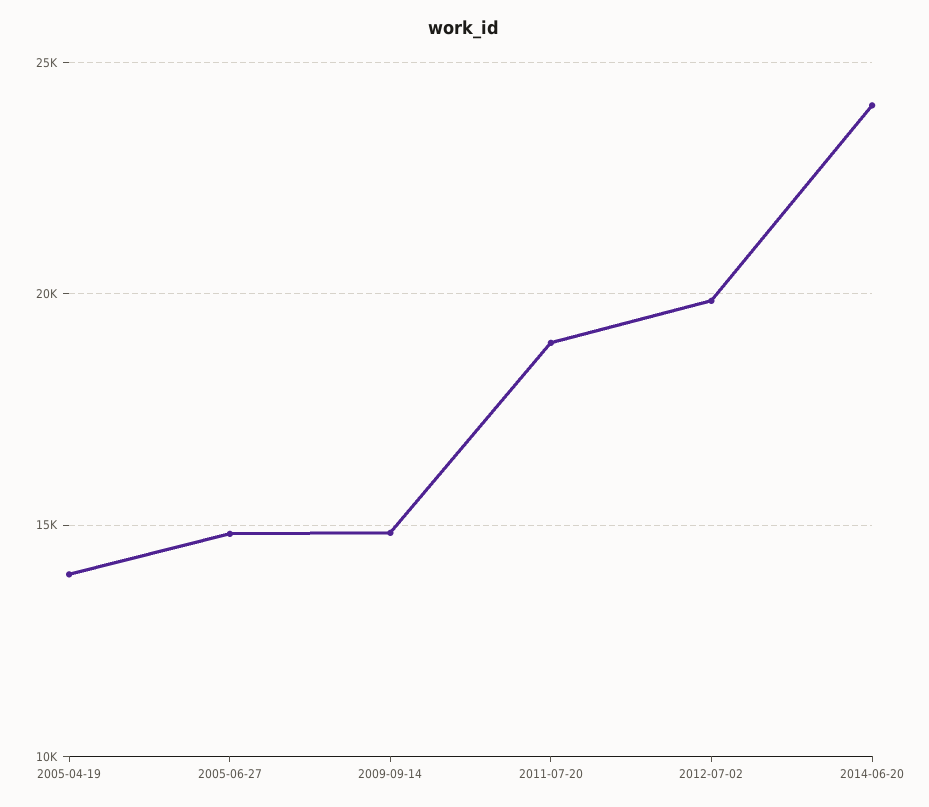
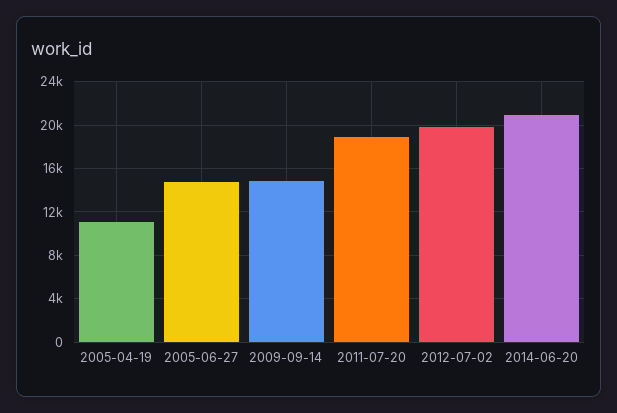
  {
-   "2005-04-19": 14000,
+   "2005-04-19": 11000,
    "2005-06-27": 15000,
    "2009-09-14": 15000,
    "2011-07-20": 19000,
    "2012-07-02": 20000,
-   "2014-06-20": 24000
+   "2014-06-20": 21000
  }

